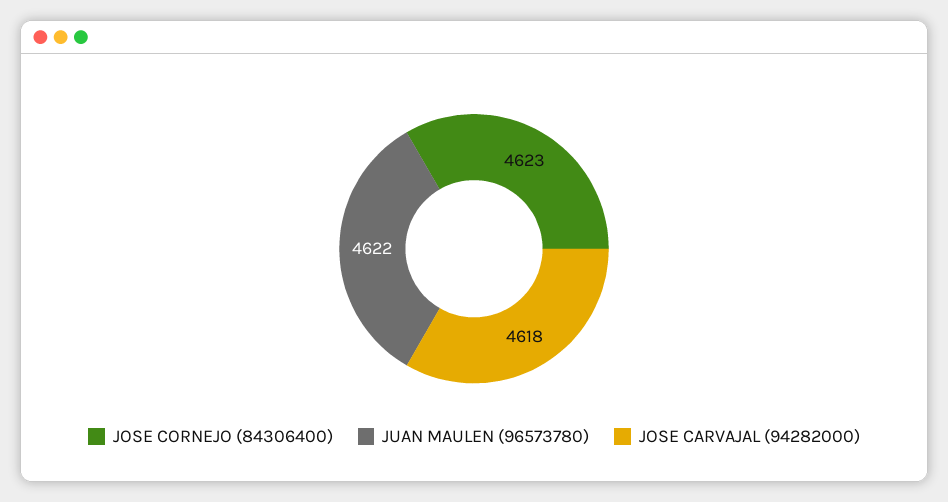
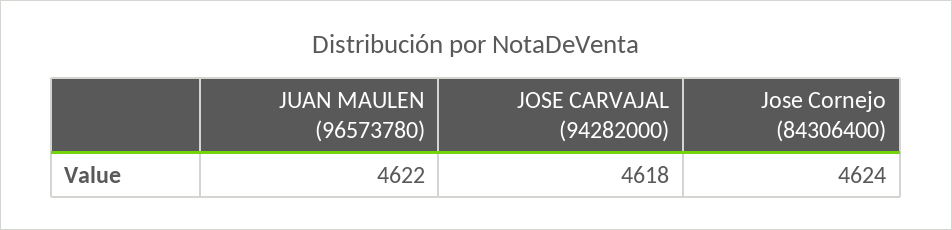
  {
-   "JOSE CORNEJO (84306400)": 4623,
+   "JOSE CORNEJO (84306400)": 4624,
    "JUAN MAULEN (96573780)": 4622,
    "JOSE CARVAJAL (94282000)": 4618
  }

